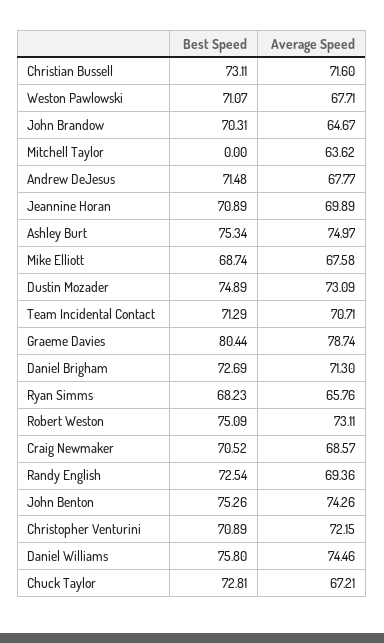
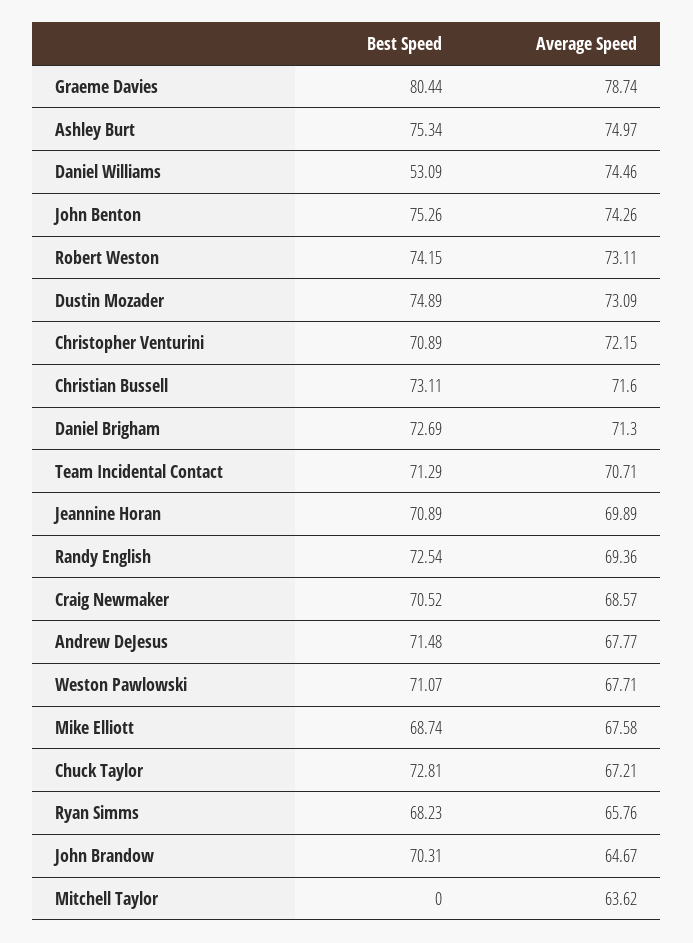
  {
    "Best Speed": {
      "Christian Bussell": 73.11,
      "Weston Pawlowski": 71.07,
      "John Brandow": 70.31,
      "Mitchell Taylor": 0,
      "Andrew DeJesus": 71.48,
      "Jeannine Horan": 70.89,
      "Ashley Burt": 75.34,
      "Mike Elliott": 68.74,
      "Dustin Mozader": 74.89,
      "Team Incidental Contact": 71.29,
      "Graeme Davies": 80.44,
      "Daniel Brigham": 72.69,
      "Ryan Simms": 68.23,
-     "Robert Weston": 75.09,
+     "Robert Weston": 74.15,
      "Craig Newmaker": 70.52,
      "Randy English": 72.54,
      "John Benton": 75.26,
      "Christopher Venturini": 70.89,
-     "Daniel Williams": 75.8,
+     "Daniel Williams": 53.09,
      "Chuck Taylor": 72.81
    },
    "Average Speed": {
      "Christian Bussell": 71.6,
      "Weston Pawlowski": 67.71,
      "John Brandow": 64.67,
      "Mitchell Taylor": 63.62,
      "Andrew DeJesus": 67.77,
      "Jeannine Horan": 69.89,
      "Ashley Burt": 74.97,
      "Mike Elliott": 67.58,
      "Dustin Mozader": 73.09,
      "Team Incidental Contact": 70.71,
      "Graeme Davies": 78.74,
      "Daniel Brigham": 71.3,
      "Ryan Simms": 65.76,
      "Robert Weston": 73.11,
      "Craig Newmaker": 68.57,
      "Randy English": 69.36,
      "John Benton": 74.26,
      "Christopher Venturini": 72.15,
      "Daniel Williams": 74.46,
      "Chuck Taylor": 67.21
    }
  }

